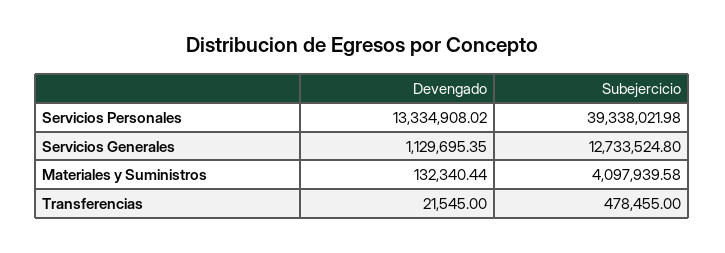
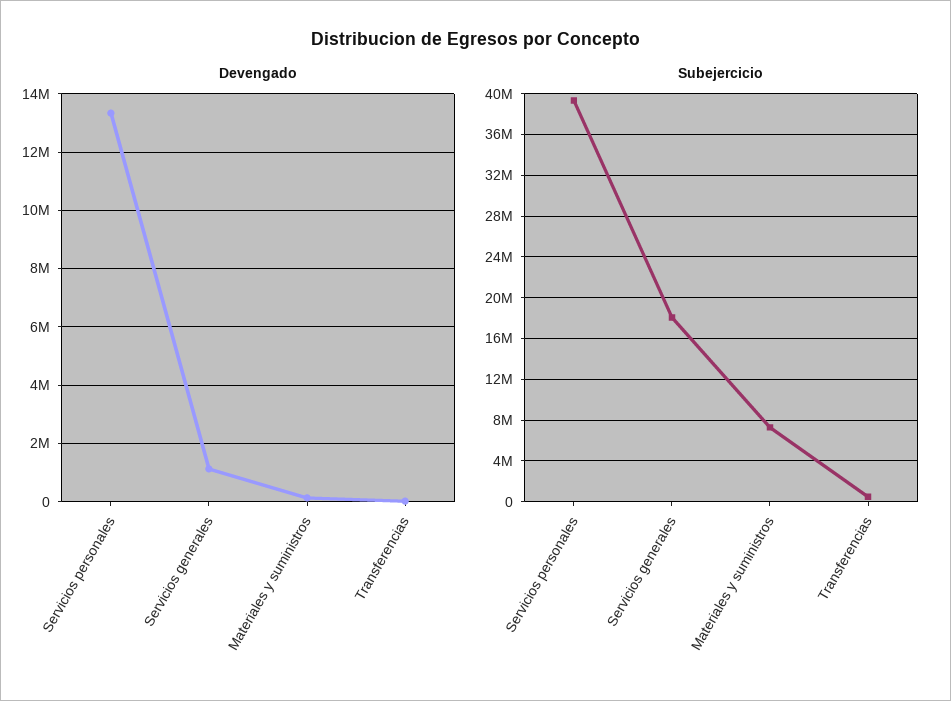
  {
    "Devengado": {
      "Servicios Personales": 13334908.02,
      "Servicios Generales": 1129695.35,
      "Materiales y Suministros": 132340.44,
      "Transferencias": 21545
    },
    "Subejercicio": {
      "Servicios Personales": 39338021.98,
-     "Servicios Generales": 12733524.8,
+     "Servicios Generales": 18000000,
-     "Materiales y Suministros": 4097939.58,
+     "Materiales y Suministros": 7000000,
      "Transferencias": 478455
    }
  }

